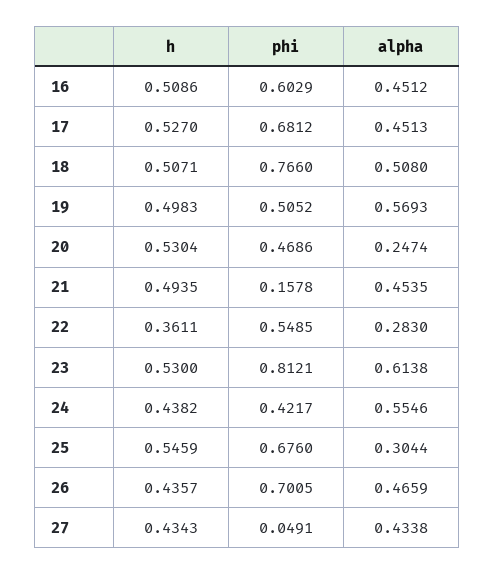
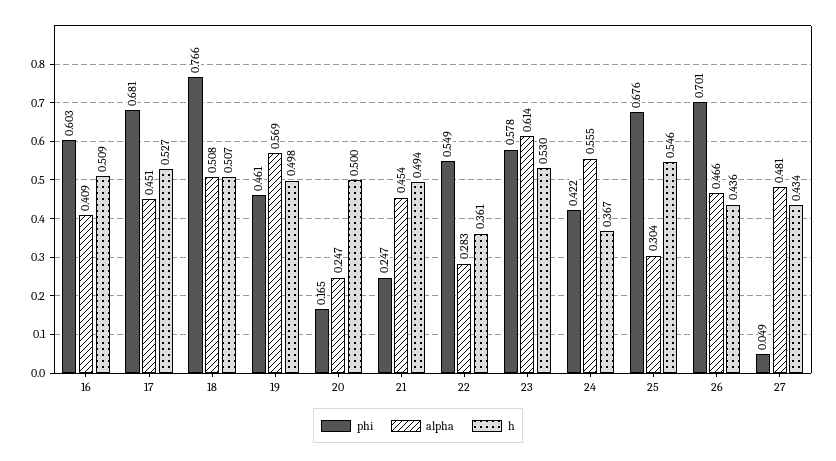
  {
    "h": {
      "16": 0.5086,
      "17": 0.527,
      "18": 0.5071,
      "19": 0.4983,
-     "20": 0.5304,
+     "20": 0.5,
      "21": 0.4935,
      "22": 0.3611,
      "23": 0.53,
-     "24": 0.4382,
+     "24": 0.367,
      "25": 0.5459,
      "26": 0.4357,
      "27": 0.4343
    },
    "phi": {
      "16": 0.6029,
      "17": 0.6812,
      "18": 0.766,
-     "19": 0.5052,
+     "19": 0.461,
-     "20": 0.4686,
+     "20": 0.165,
-     "21": 0.1578,
+     "21": 0.247,
      "22": 0.5485,
-     "23": 0.8121,
+     "23": 0.578,
      "24": 0.4217,
      "25": 0.676,
      "26": 0.7005,
      "27": 0.0491
    },
    "alpha": {
-     "16": 0.4512,
+     "16": 0.409,
      "17": 0.4513,
      "18": 0.508,
      "19": 0.5693,
      "20": 0.2474,
      "21": 0.4535,
      "22": 0.283,
      "23": 0.6138,
      "24": 0.5546,
      "25": 0.3044,
      "26": 0.4659,
-     "27": 0.4338
+     "27": 0.481
    }
  }

